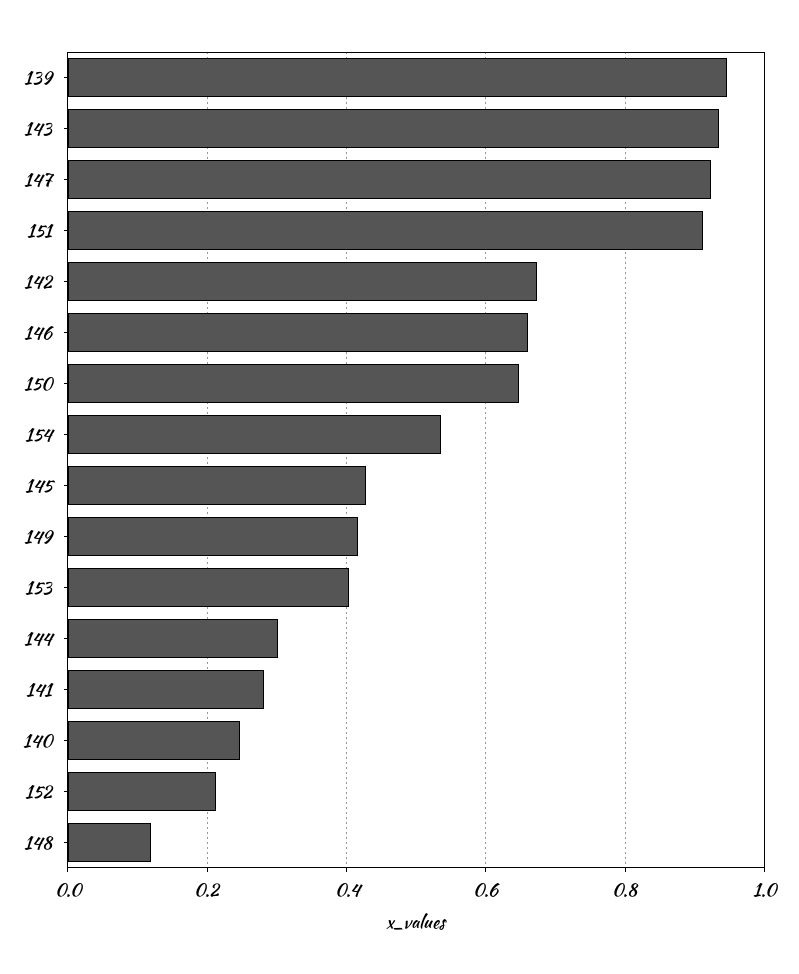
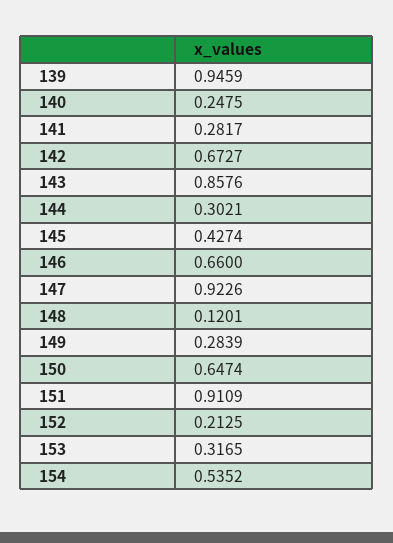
  {
    "139": 0.9459,
-   "143": 0.94,
+   "143": 0.8576,
    "147": 0.9226,
    "151": 0.9109,
    "142": 0.6727,
    "146": 0.66,
    "150": 0.6474,
    "154": 0.5352,
    "145": 0.4274,
-   "149": 0.42,
+   "149": 0.2839,
-   "153": 0.4,
+   "153": 0.3165,
    "144": 0.3021,
    "141": 0.2817,
    "140": 0.2475,
    "152": 0.2125,
    "148": 0.1201
  }

